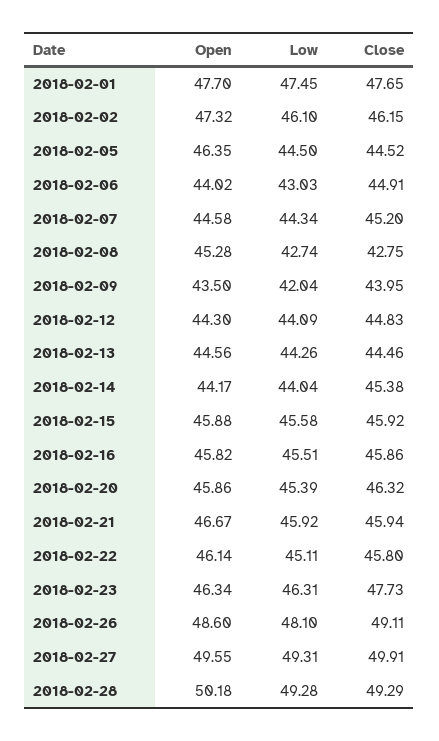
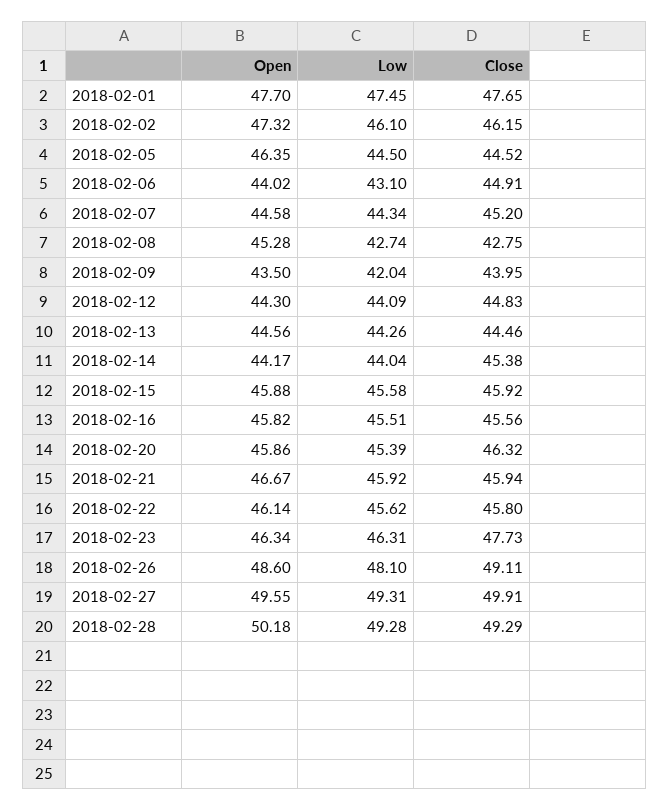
  {
    "Open": {
      "2018-02-01": 47.7,
      "2018-02-02": 47.32,
      "2018-02-05": 46.35,
      "2018-02-06": 44.02,
      "2018-02-07": 44.58,
      "2018-02-08": 45.28,
      "2018-02-09": 43.5,
      "2018-02-12": 44.3,
      "2018-02-13": 44.56,
      "2018-02-14": 44.17,
      "2018-02-15": 45.88,
      "2018-02-16": 45.82,
      "2018-02-20": 45.86,
      "2018-02-21": 46.67,
      "2018-02-22": 46.14,
      "2018-02-23": 46.34,
      "2018-02-26": 48.6,
      "2018-02-27": 49.55,
      "2018-02-28": 50.18
    },
    "Low": {
      "2018-02-01": 47.45,
      "2018-02-02": 46.1,
      "2018-02-05": 44.5,
-     "2018-02-06": 43.03,
+     "2018-02-06": 43.1,
      "2018-02-07": 44.34,
      "2018-02-08": 42.74,
      "2018-02-09": 42.04,
      "2018-02-12": 44.09,
      "2018-02-13": 44.26,
      "2018-02-14": 44.04,
      "2018-02-15": 45.58,
      "2018-02-16": 45.51,
      "2018-02-20": 45.39,
      "2018-02-21": 45.92,
-     "2018-02-22": 45.11,
+     "2018-02-22": 45.62,
      "2018-02-23": 46.31,
      "2018-02-26": 48.1,
      "2018-02-27": 49.31,
      "2018-02-28": 49.28
    },
    "Close": {
      "2018-02-01": 47.65,
      "2018-02-02": 46.15,
      "2018-02-05": 44.52,
      "2018-02-06": 44.91,
      "2018-02-07": 45.2,
      "2018-02-08": 42.75,
      "2018-02-09": 43.95,
      "2018-02-12": 44.83,
      "2018-02-13": 44.46,
      "2018-02-14": 45.38,
      "2018-02-15": 45.92,
-     "2018-02-16": 45.86,
+     "2018-02-16": 45.56,
      "2018-02-20": 46.32,
      "2018-02-21": 45.94,
      "2018-02-22": 45.8,
      "2018-02-23": 47.73,
      "2018-02-26": 49.11,
      "2018-02-27": 49.91,
      "2018-02-28": 49.29
    }
  }

